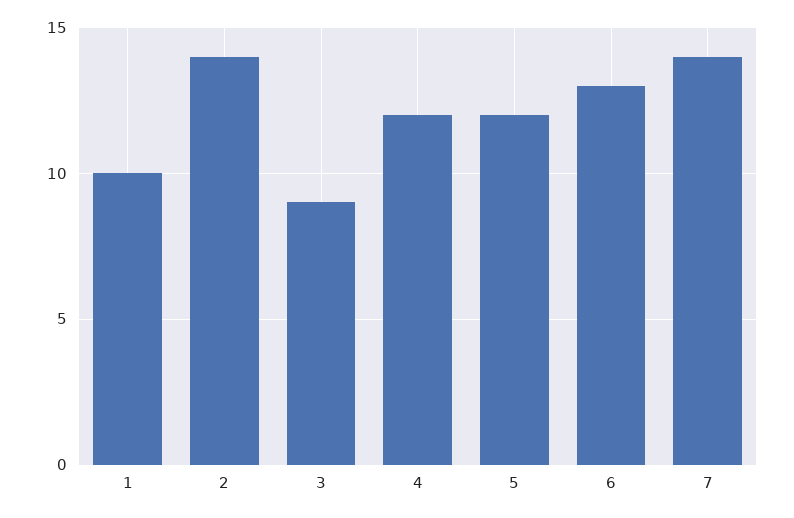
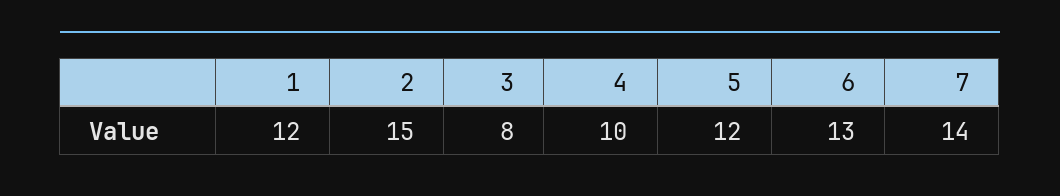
  {
-   "1": 10,
+   "1": 12,
-   "2": 14,
+   "2": 15,
-   "3": 9,
+   "3": 8,
-   "4": 12,
+   "4": 10,
    "5": 12,
    "6": 13,
    "7": 14
  }

